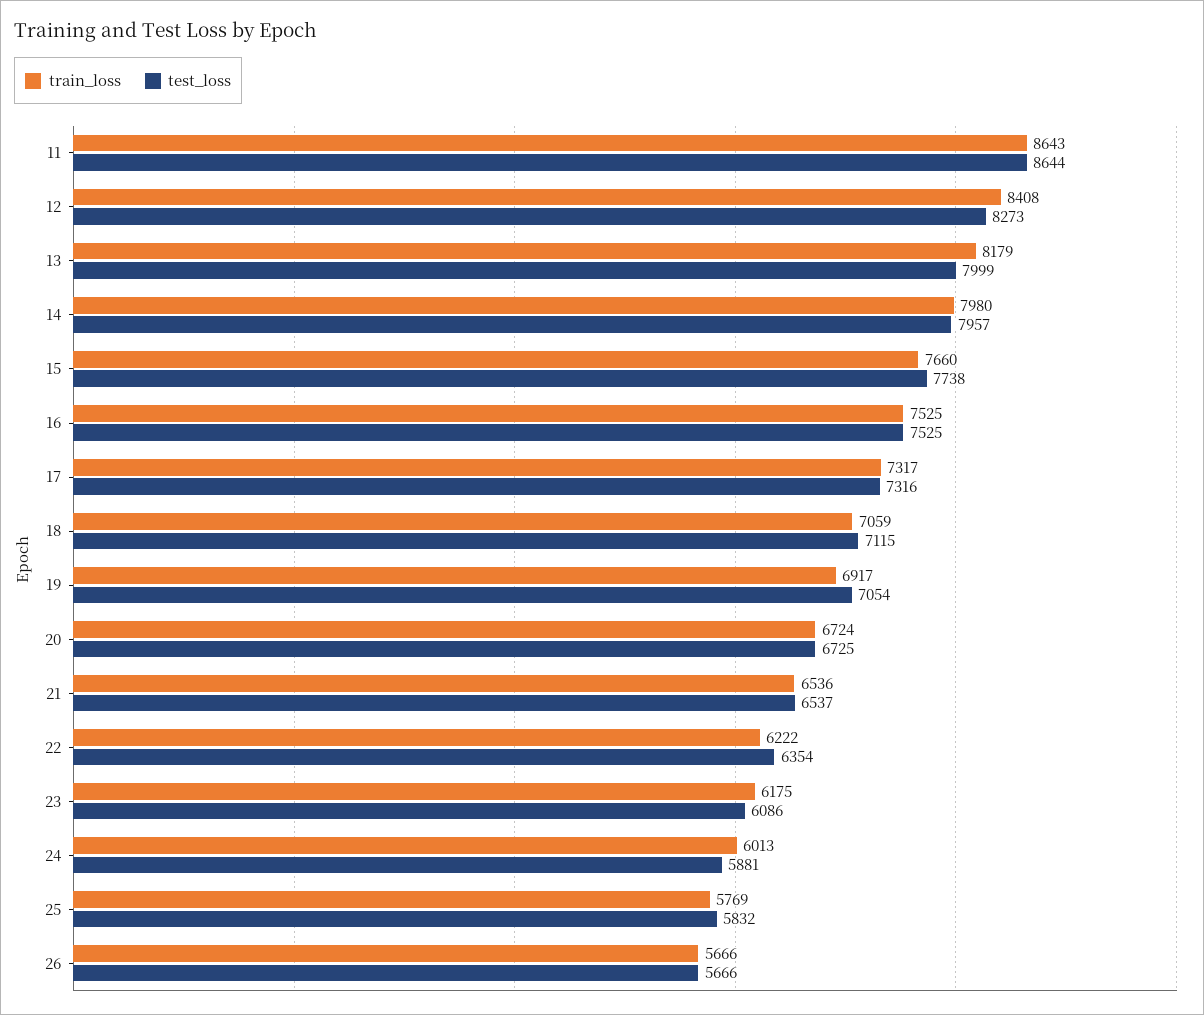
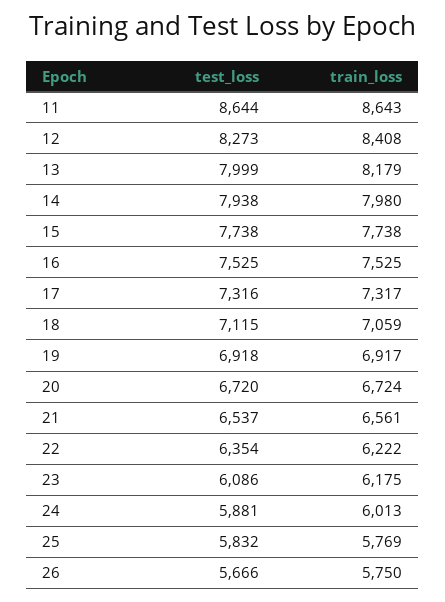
  {
    "train_loss": {
      "11": 8643,
      "12": 8408,
      "13": 8179,
      "14": 7980,
-     "15": 7660,
+     "15": 7738,
      "16": 7525,
      "17": 7317,
      "18": 7059,
      "19": 6917,
      "20": 6724,
-     "21": 6536,
+     "21": 6561,
      "22": 6222,
      "23": 6175,
      "24": 6013,
      "25": 5769,
-     "26": 5666
+     "26": 5750
    },
    "test_loss": {
      "11": 8644,
      "12": 8273,
      "13": 7999,
-     "14": 7957,
+     "14": 7938,
      "15": 7738,
      "16": 7525,
      "17": 7316,
      "18": 7115,
-     "19": 7054,
+     "19": 6918,
-     "20": 6725,
+     "20": 6720,
      "21": 6537,
      "22": 6354,
      "23": 6086,
      "24": 5881,
      "25": 5832,
      "26": 5666
    }
  }

